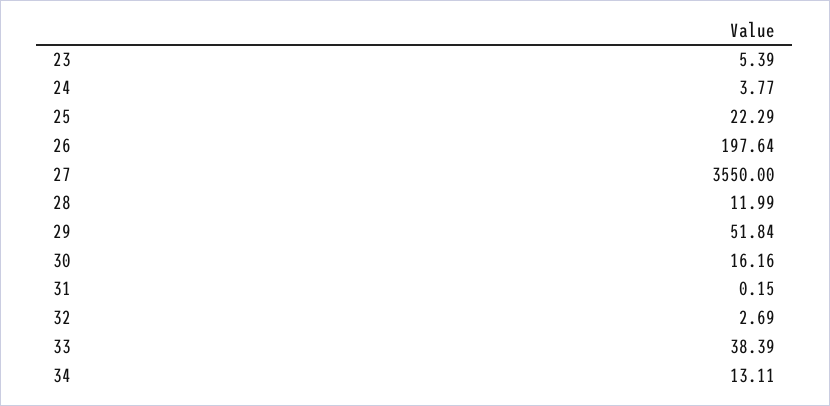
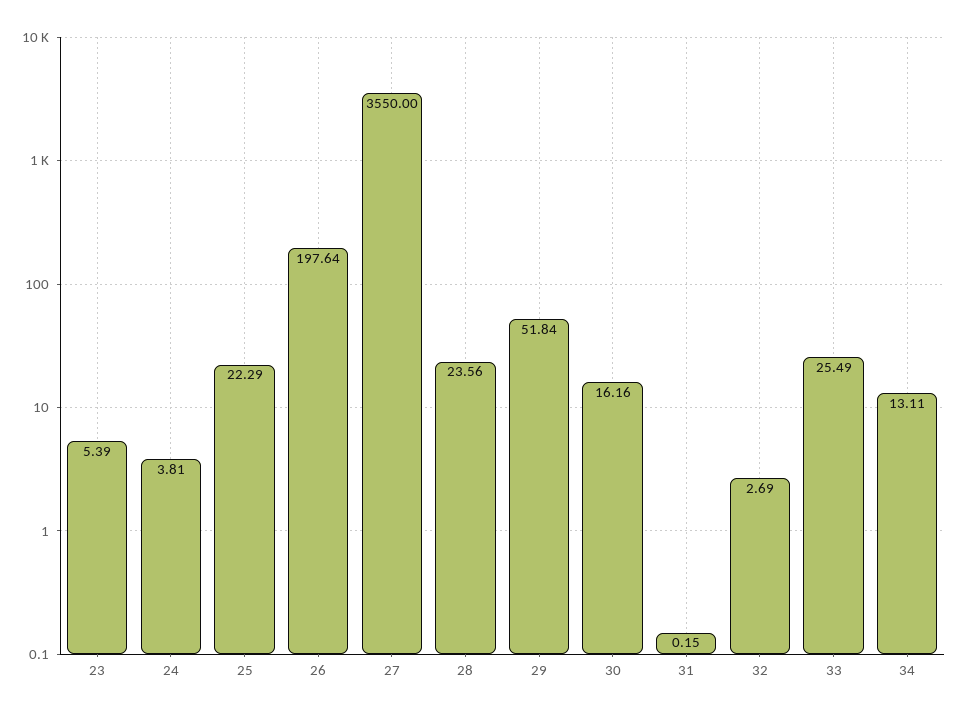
  {
    "23": 5.39,
-   "24": 3.77,
+   "24": 3.81,
    "25": 22.29,
    "26": 197.64,
    "27": 3550,
-   "28": 11.99,
+   "28": 23.56,
    "29": 51.84,
    "30": 16.16,
    "31": 0.15,
    "32": 2.69,
-   "33": 38.39,
+   "33": 25.49,
    "34": 13.11
  }

